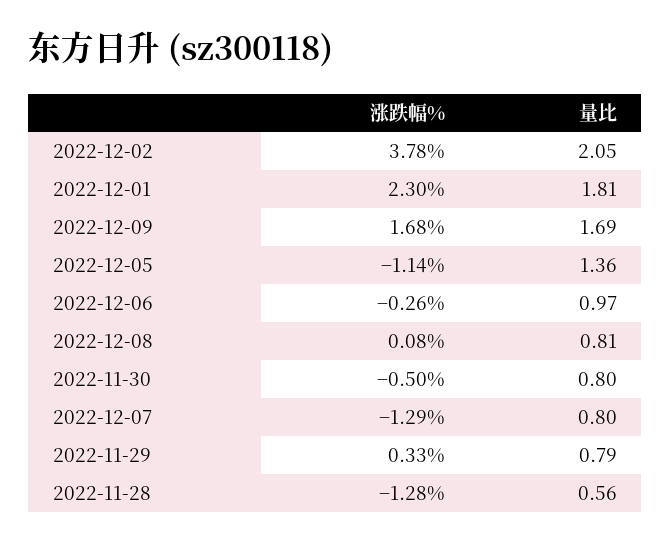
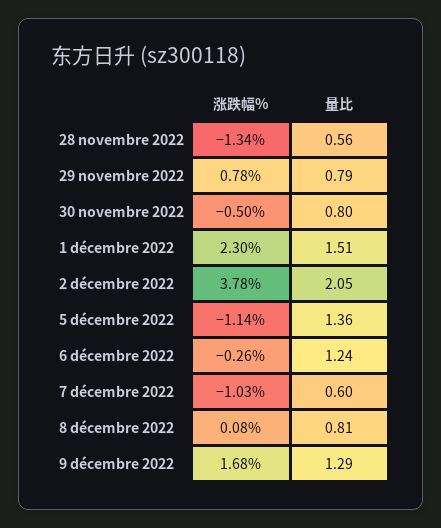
  {
    "涨跌幅%": {
      "2022-12-02": 3.78,
      "2022-12-01": 2.3,
      "2022-12-09": 1.68,
      "2022-12-05": -1.14,
      "2022-12-06": -0.26,
      "2022-12-08": 0.08,
      "2022-11-30": -0.5,
-     "2022-12-07": -1.29,
+     "2022-12-07": -1.03,
-     "2022-11-29": 0.33,
+     "2022-11-29": 0.78,
-     "2022-11-28": -1.28
+     "2022-11-28": -1.34
    },
    "量比": {
      "2022-12-02": 2.05,
-     "2022-12-01": 1.81,
+     "2022-12-01": 1.51,
-     "2022-12-09": 1.69,
+     "2022-12-09": 1.29,
      "2022-12-05": 1.36,
-     "2022-12-06": 0.97,
+     "2022-12-06": 1.24,
      "2022-12-08": 0.81,
      "2022-11-30": 0.8,
-     "2022-12-07": 0.8,
+     "2022-12-07": 0.6,
      "2022-11-29": 0.79,
      "2022-11-28": 0.56
    }
  }

